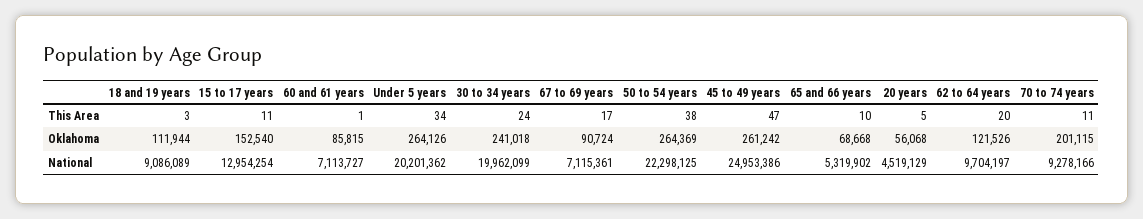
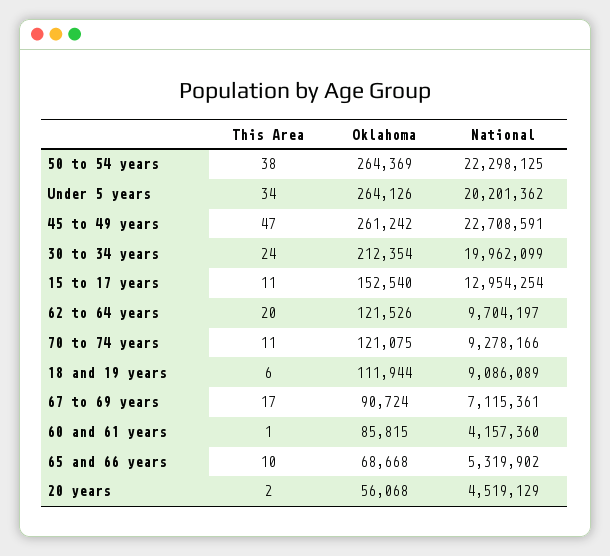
  {
    "18 and 19 years": {
-     "This Area": 3,
+     "This Area": 6,
      "Oklahoma": 111944,
      "National": 9086089
    },
    "15 to 17 years": {
      "This Area": 11,
      "Oklahoma": 152540,
      "National": 12954254
    },
    "60 and 61 years": {
      "This Area": 1,
      "Oklahoma": 85815,
-     "National": 7113727
+     "National": 4157360
    },
    "Under 5 years": {
      "This Area": 34,
      "Oklahoma": 264126,
      "National": 20201362
    },
    "30 to 34 years": {
      "This Area": 24,
-     "Oklahoma": 241018,
+     "Oklahoma": 212354,
      "National": 19962099
    },
    "67 to 69 years": {
      "This Area": 17,
      "Oklahoma": 90724,
      "National": 7115361
    },
    "50 to 54 years": {
      "This Area": 38,
      "Oklahoma": 264369,
      "National": 22298125
    },
    "45 to 49 years": {
      "This Area": 47,
      "Oklahoma": 261242,
-     "National": 24953386
+     "National": 22708591
    },
    "65 and 66 years": {
      "This Area": 10,
      "Oklahoma": 68668,
      "National": 5319902
    },
    "20 years": {
-     "This Area": 5,
+     "This Area": 2,
      "Oklahoma": 56068,
      "National": 4519129
    },
    "62 to 64 years": {
      "This Area": 20,
      "Oklahoma": 121526,
      "National": 9704197
    },
    "70 to 74 years": {
      "This Area": 11,
-     "Oklahoma": 201115,
+     "Oklahoma": 121075,
      "National": 9278166
    }
  }

